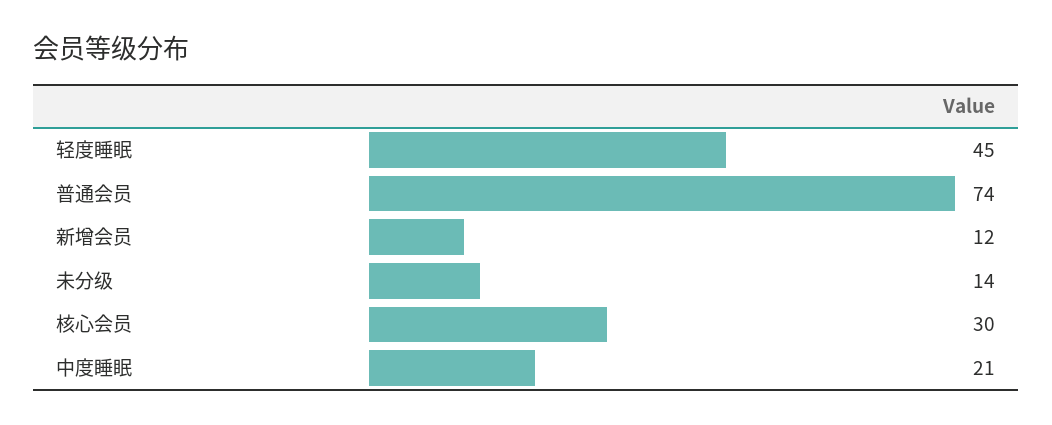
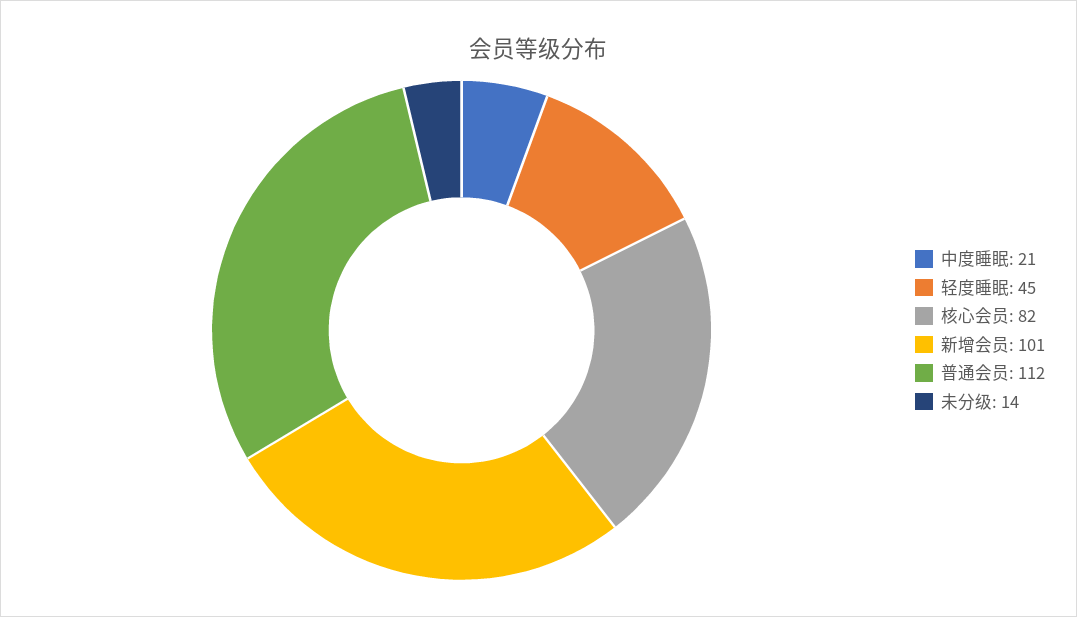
  {
    "轻度睡眠": 45,
-   "普通会员": 74,
+   "普通会员": 112,
-   "新增会员": 12,
+   "新增会员": 101,
    "未分级": 14,
-   "核心会员": 30,
+   "核心会员": 82,
    "中度睡眠": 21
  }

